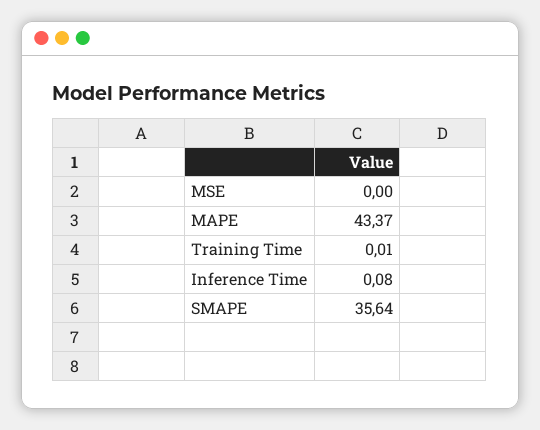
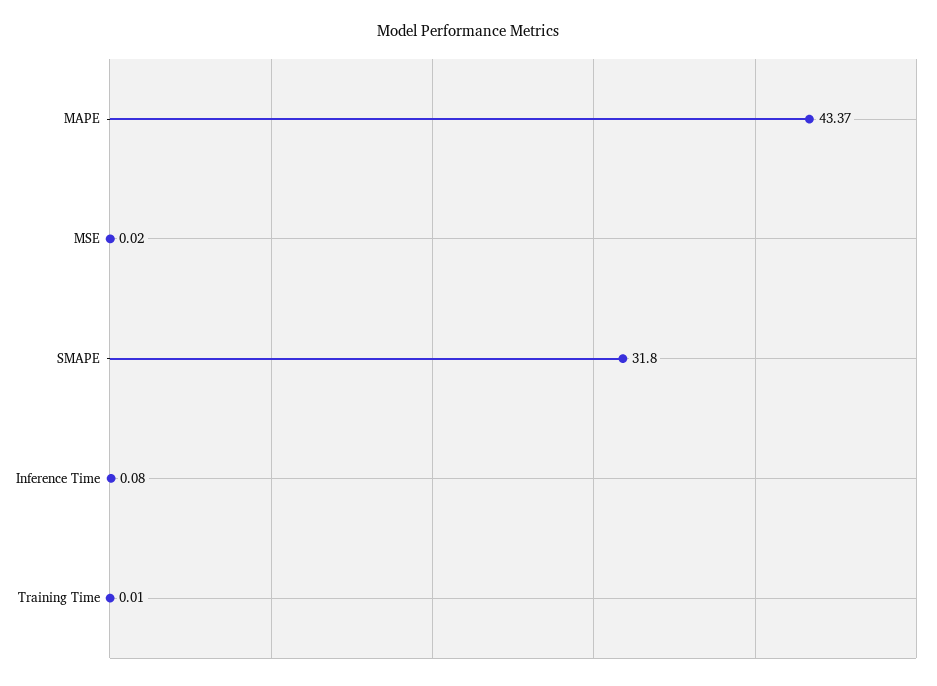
  {
-   "MSE": 0,
+   "MSE": 0.02,
    "MAPE": 43.37,
    "Training Time": 0.01,
    "Inference Time": 0.08,
-   "SMAPE": 35.64
+   "SMAPE": 31.8
  }

